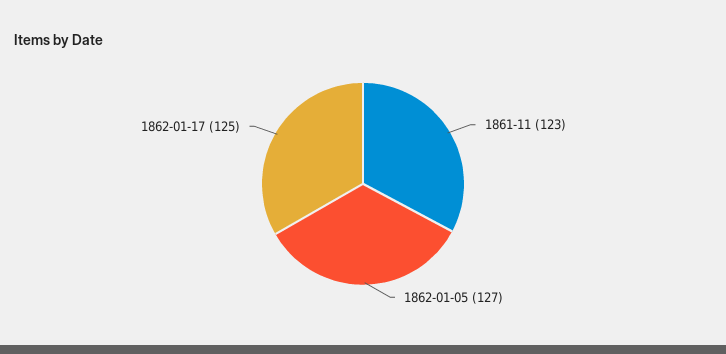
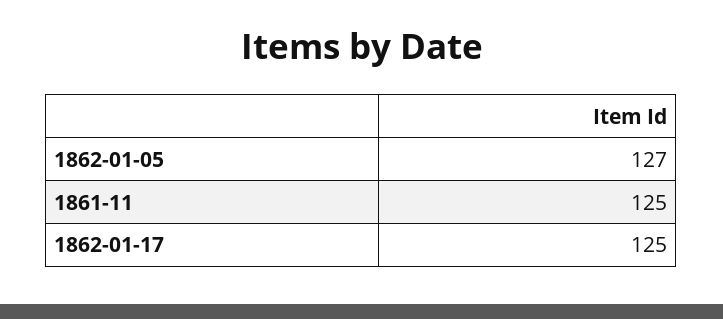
  {
-   "1861-11": 123,
+   "1861-11": 125,
    "1862-01-05": 127,
    "1862-01-17": 125
  }

